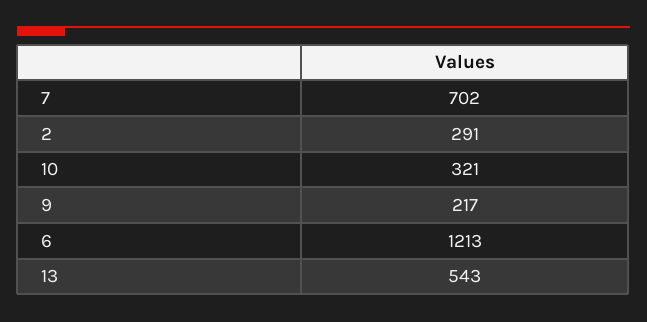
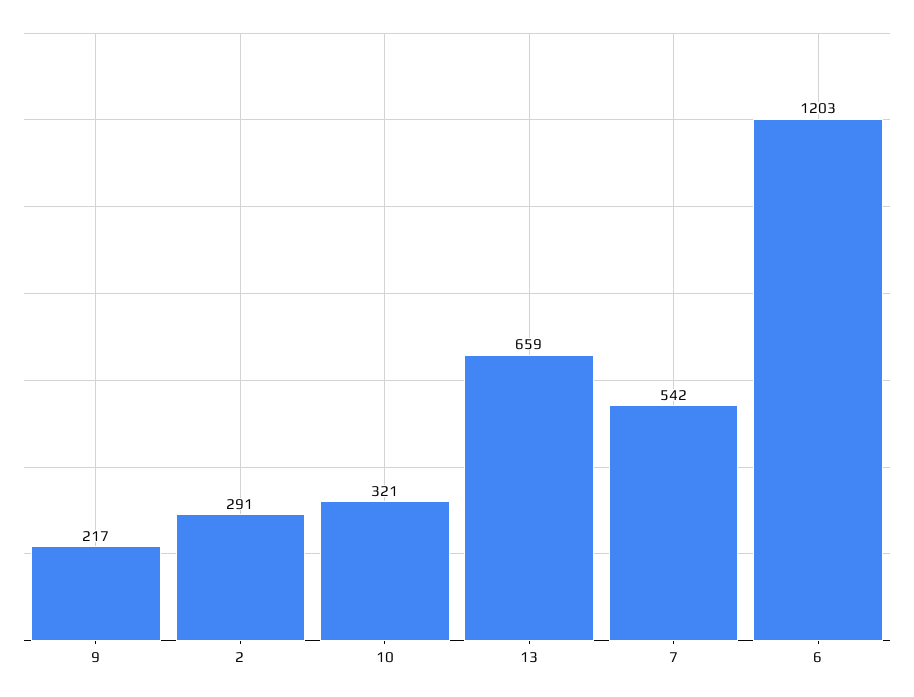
  {
-   "7": 702,
+   "7": 542,
    "2": 291,
    "10": 321,
    "9": 217,
-   "6": 1213,
+   "6": 1203,
-   "13": 543
+   "13": 659
  }

